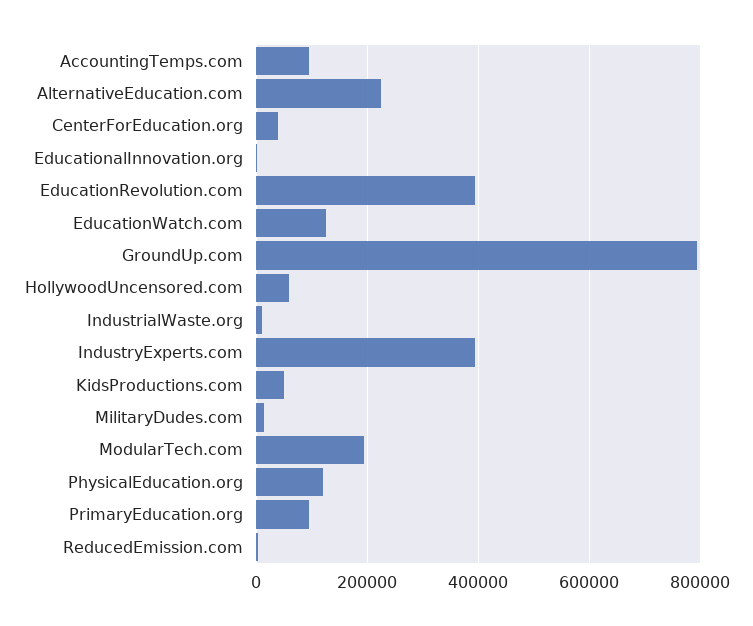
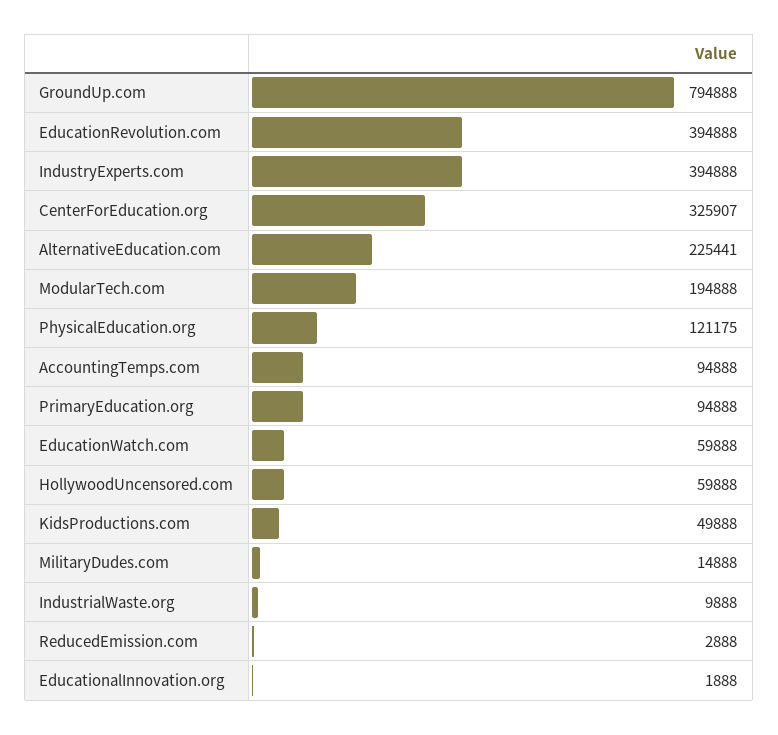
  {
    "AccountingTemps.com": 94888,
    "AlternativeEducation.com": 225441,
-   "CenterForEducation.org": 40000,
+   "CenterForEducation.org": 325907,
    "EducationalInnovation.org": 1888,
    "EducationRevolution.com": 394888,
-   "EducationWatch.com": 120000,
+   "EducationWatch.com": 59888,
    "GroundUp.com": 794888,
    "HollywoodUncensored.com": 59888,
    "IndustrialWaste.org": 9888,
    "IndustryExperts.com": 394888,
    "KidsProductions.com": 49888,
    "MilitaryDudes.com": 14888,
    "ModularTech.com": 194888,
    "PhysicalEducation.org": 121175,
    "PrimaryEducation.org": 94888,
    "ReducedEmission.com": 2888
  }

